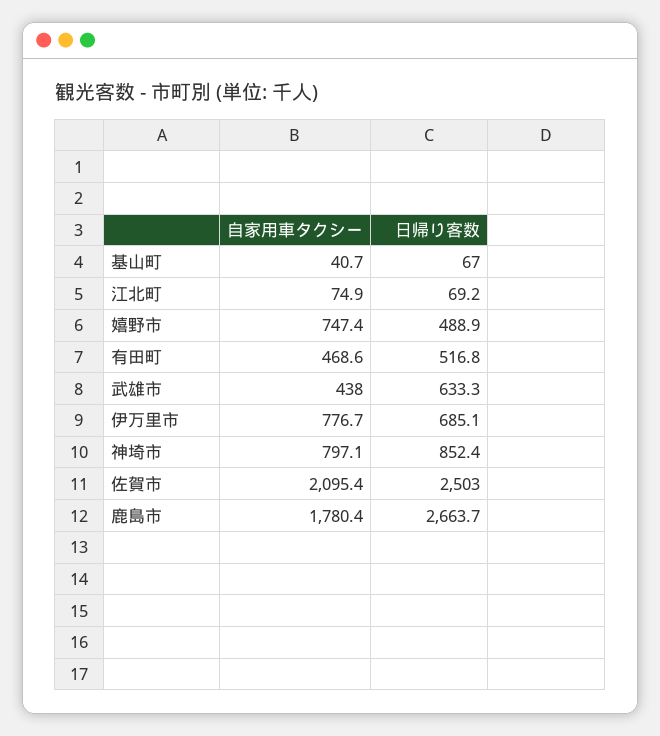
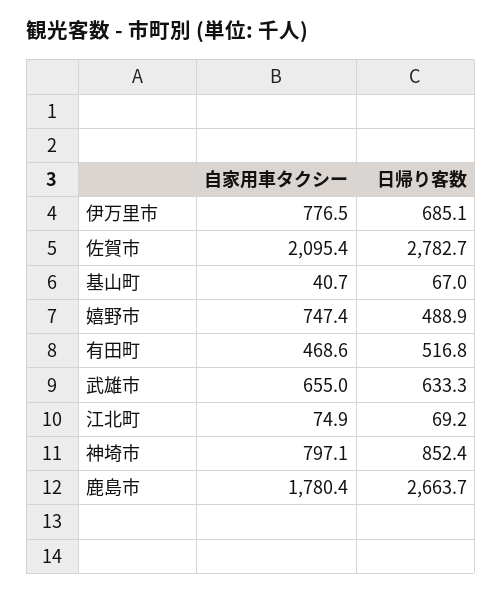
  {
    "自家用車タクシー": {
      "基山町": 40.7,
      "江北町": 74.9,
      "嬉野市": 747.4,
      "有田町": 468.6,
-     "武雄市": 438,
+     "武雄市": 655,
-     "伊万里市": 776.7,
+     "伊万里市": 776.5,
      "神埼市": 797.1,
      "佐賀市": 2095.4,
      "鹿島市": 1780.4
    },
    "日帰り客数": {
      "基山町": 67,
      "江北町": 69.2,
      "嬉野市": 488.9,
      "有田町": 516.8,
      "武雄市": 633.3,
      "伊万里市": 685.1,
      "神埼市": 852.4,
-     "佐賀市": 2503,
+     "佐賀市": 2782.7,
      "鹿島市": 2663.7
    }
  }

